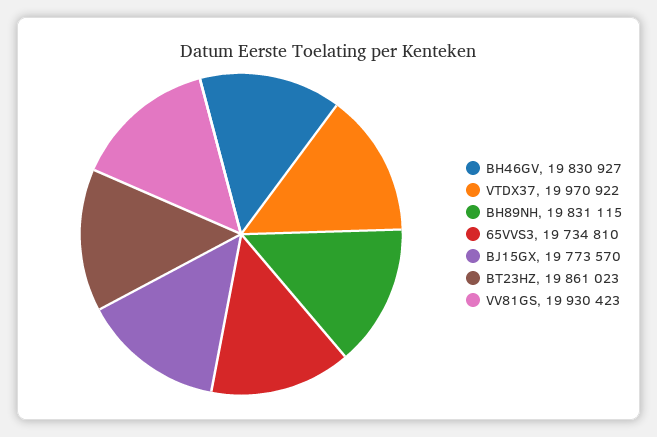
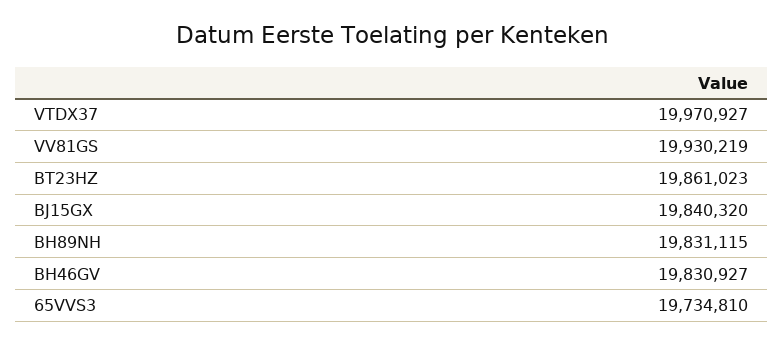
  {
    "BH46GV": 19830927,
-   "VTDX37": 19970922,
+   "VTDX37": 19970927,
    "BH89NH": 19831115,
    "65VVS3": 19734810,
-   "BJ15GX": 19773570,
+   "BJ15GX": 19840320,
    "BT23HZ": 19861023,
-   "VV81GS": 19930423
+   "VV81GS": 19930219
  }

